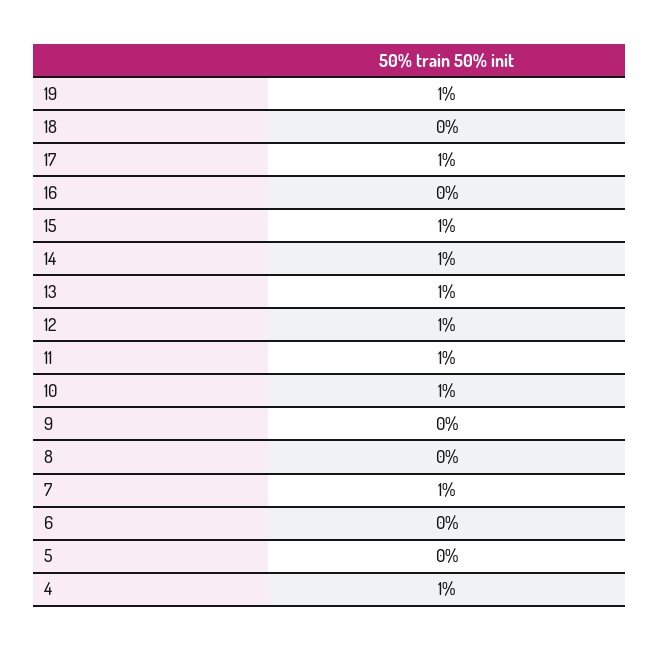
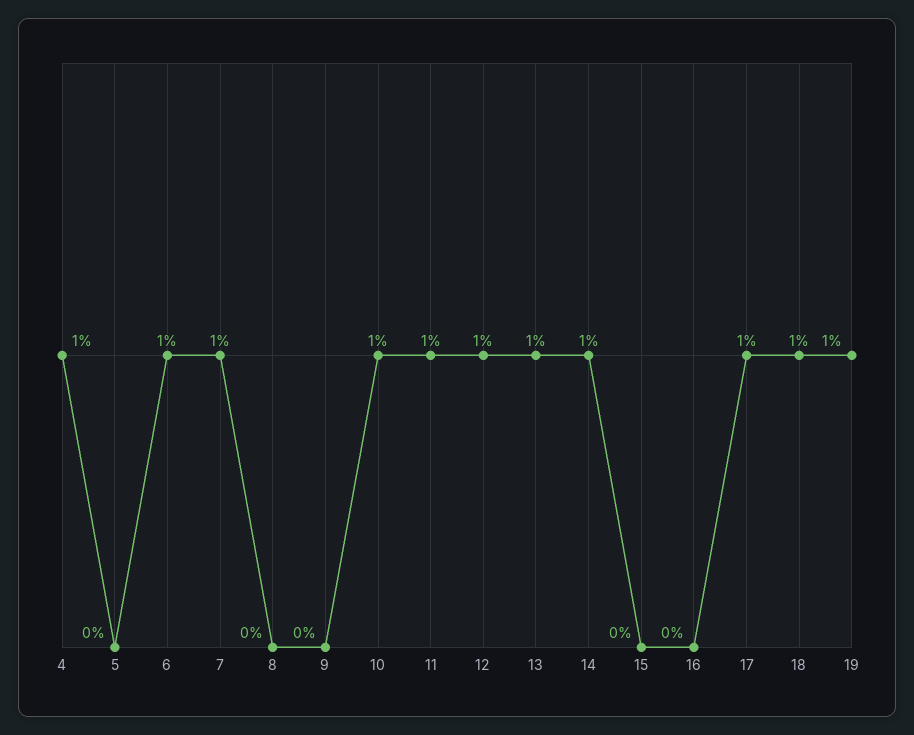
  {
    "19": 1,
-   "18": 0,
+   "18": 1,
    "17": 1,
    "16": 0,
-   "15": 1,
+   "15": 0,
    "14": 1,
    "13": 1,
    "12": 1,
    "11": 1,
    "10": 1,
    "9": 0,
    "8": 0,
    "7": 1,
-   "6": 0,
+   "6": 1,
    "5": 0,
    "4": 1
  }

